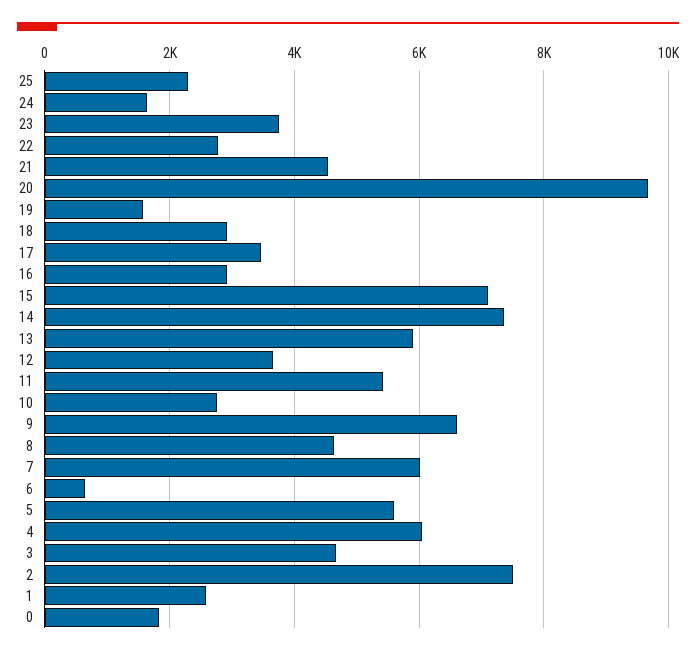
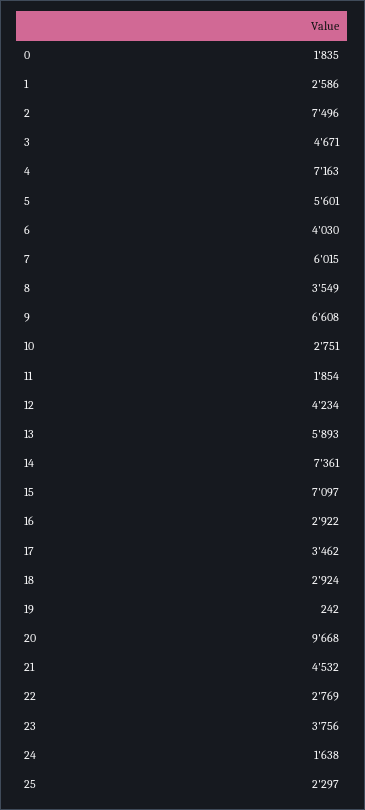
  {
    "25": 2297,
    "24": 1638,
    "23": 3756,
    "22": 2769,
    "21": 4532,
    "20": 9668,
-   "19": 1600,
+   "19": 242,
    "18": 2924,
    "17": 3462,
    "16": 2922,
    "15": 7097,
    "14": 7361,
    "13": 5893,
-   "12": 3600,
+   "12": 4234,
-   "11": 5400,
+   "11": 1854,
    "10": 2751,
    "9": 6608,
-   "8": 4600,
+   "8": 3549,
    "7": 6015,
-   "6": 600,
+   "6": 4030,
    "5": 5601,
-   "4": 6000,
+   "4": 7163,
    "3": 4671,
    "2": 7496,
    "1": 2586,
    "0": 1835
  }

